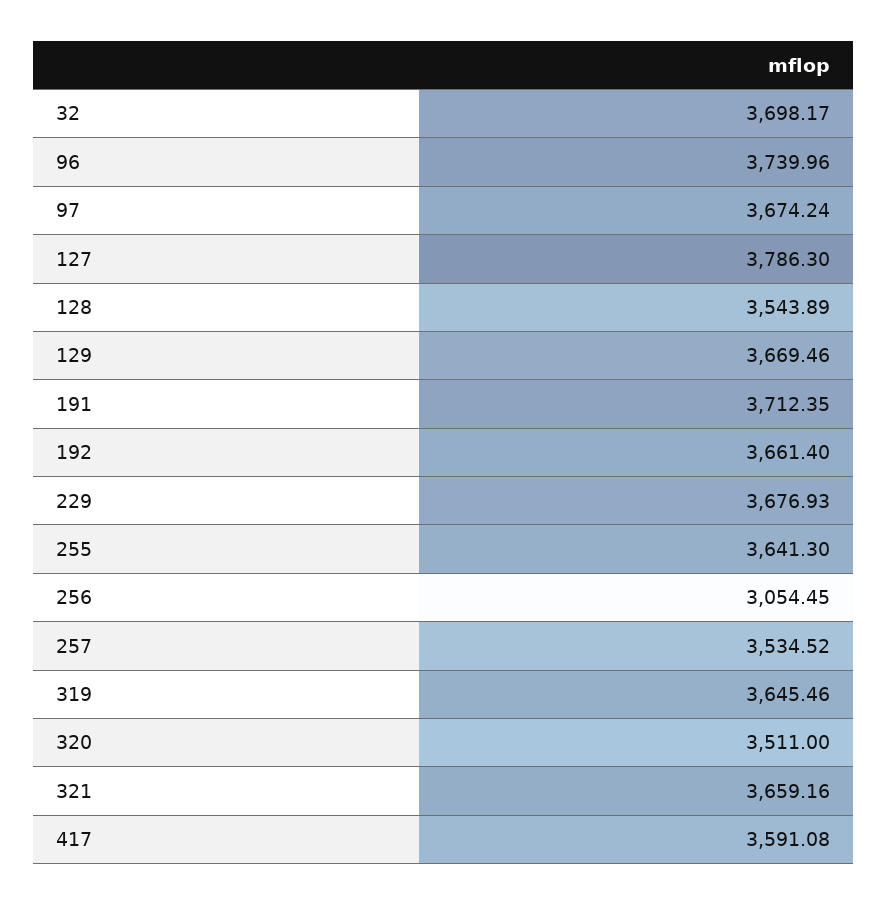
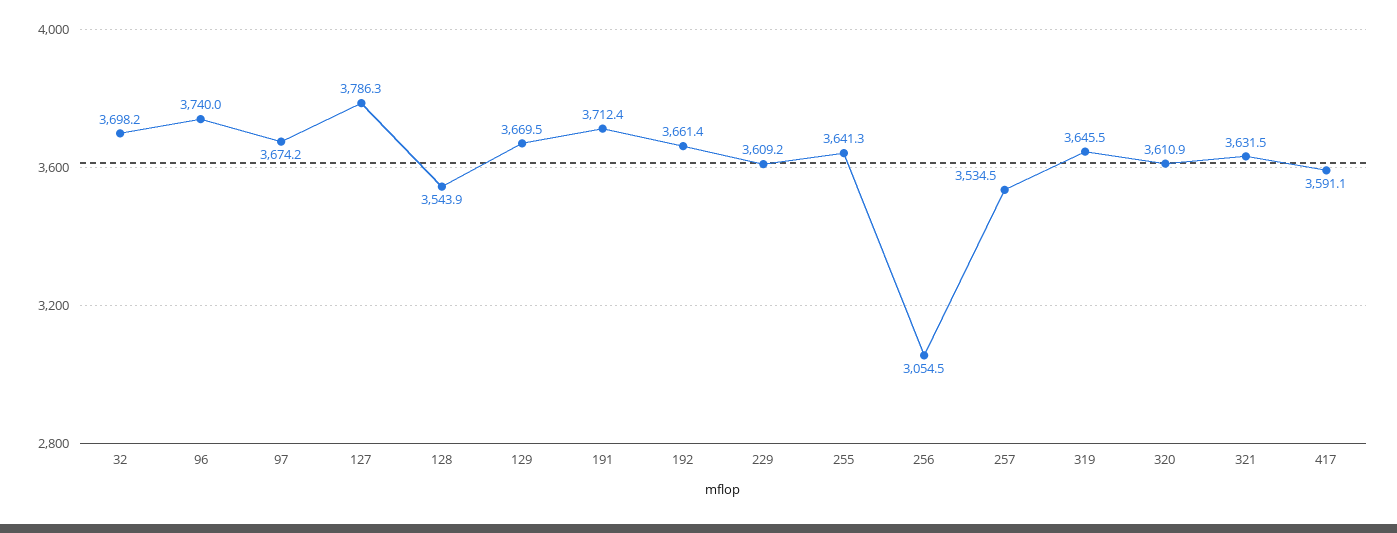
  {
    "32": 3698.17,
    "96": 3739.96,
    "97": 3674.24,
    "127": 3786.3,
    "128": 3543.89,
    "129": 3669.46,
    "191": 3712.35,
    "192": 3661.4,
-   "229": 3676.93,
+   "229": 3609.2,
    "255": 3641.3,
    "256": 3054.45,
    "257": 3534.52,
    "319": 3645.46,
-   "320": 3511,
+   "320": 3610.9,
-   "321": 3659.16,
+   "321": 3631.5,
    "417": 3591.08
  }

